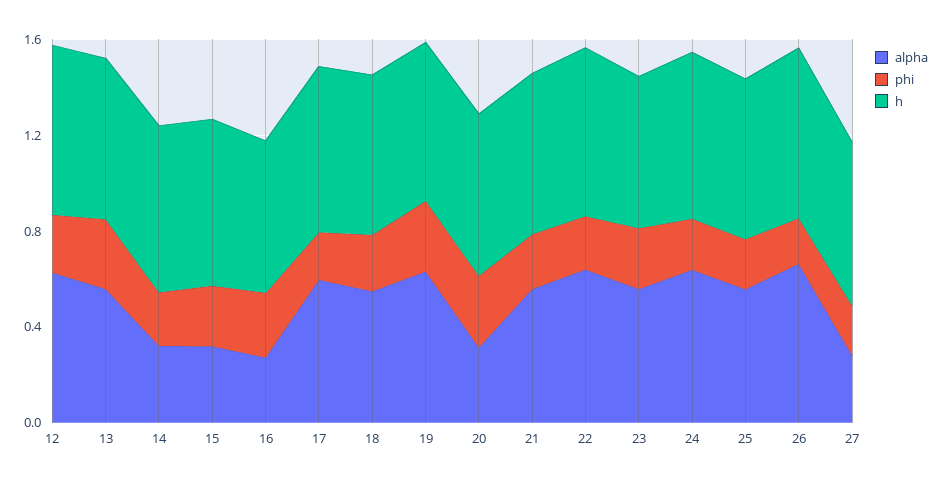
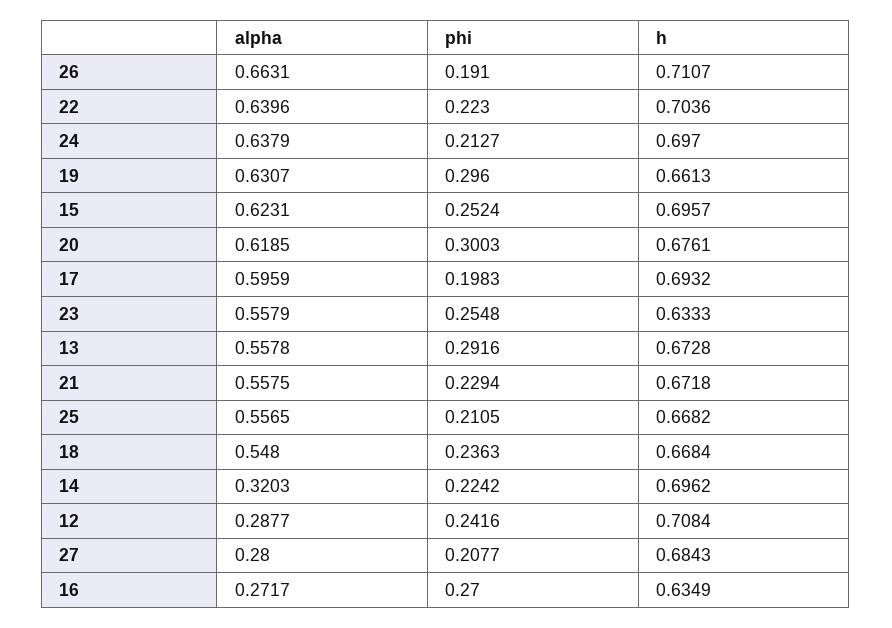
  {
    "alpha": {
-     "12": 0.6,
+     "12": 0.2877,
      "13": 0.5578,
      "14": 0.3203,
-     "15": 0.3,
+     "15": 0.6231,
      "16": 0.2717,
      "17": 0.5959,
      "18": 0.548,
      "19": 0.6307,
-     "20": 0.3,
+     "20": 0.6185,
      "21": 0.5575,
      "22": 0.6396,
      "23": 0.5579,
      "24": 0.6379,
      "25": 0.5565,
      "26": 0.6631,
      "27": 0.28
    },
    "phi": {
      "12": 0.2416,
      "13": 0.2916,
      "14": 0.2242,
      "15": 0.2524,
      "16": 0.27,
      "17": 0.1983,
      "18": 0.2363,
      "19": 0.296,
      "20": 0.3003,
      "21": 0.2294,
      "22": 0.223,
      "23": 0.2548,
      "24": 0.2127,
      "25": 0.2105,
      "26": 0.191,
      "27": 0.2077
    },
    "h": {
      "12": 0.7084,
      "13": 0.6728,
      "14": 0.6962,
      "15": 0.6957,
      "16": 0.6349,
      "17": 0.6932,
      "18": 0.6684,
      "19": 0.6613,
      "20": 0.6761,
      "21": 0.6718,
      "22": 0.7036,
      "23": 0.6333,
      "24": 0.697,
      "25": 0.6682,
      "26": 0.7107,
      "27": 0.6843
    }
  }

